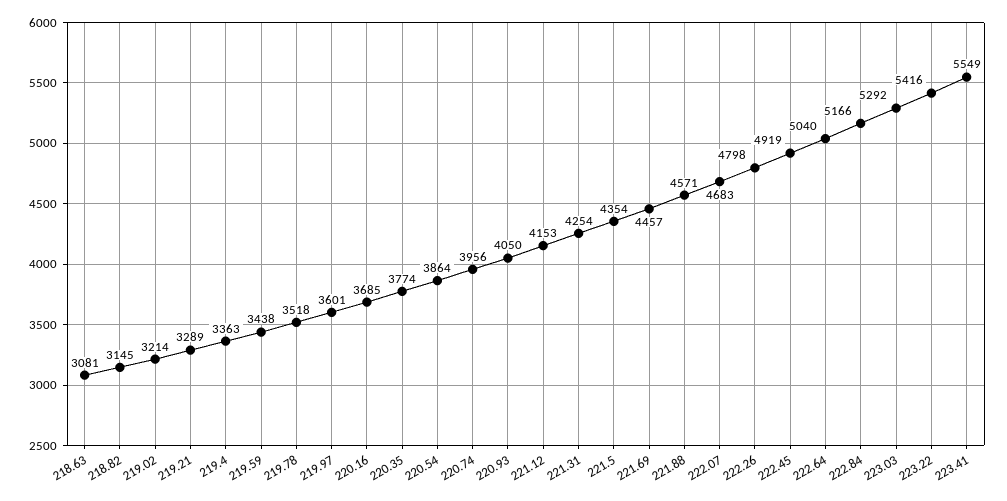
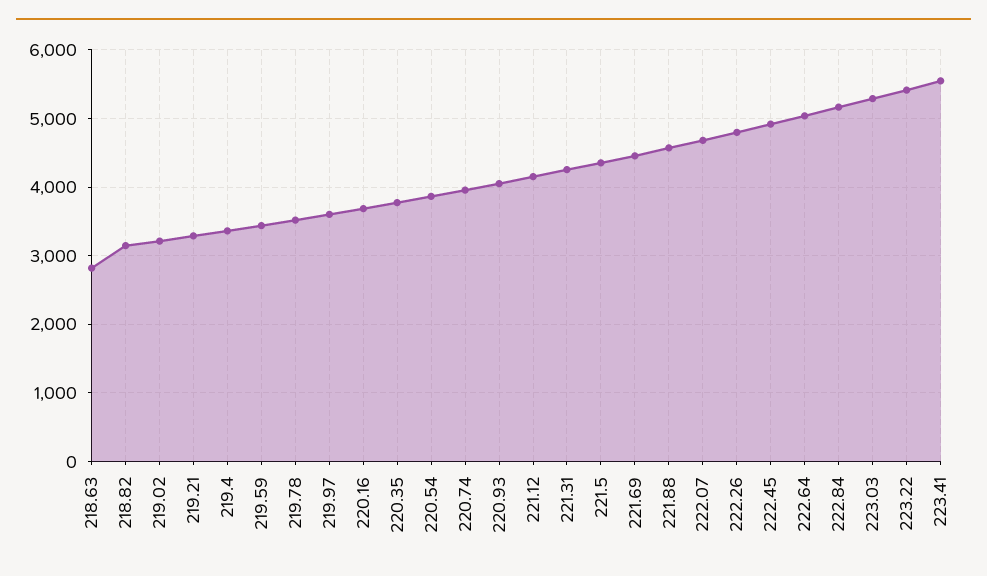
  {
-   "218.63": 3081,
+   "218.63": 2800,
    "218.82": 3145,
    "219.02": 3214,
    "219.21": 3289,
    "219.4": 3363,
    "219.59": 3438,
    "219.78": 3518,
    "219.97": 3601,
    "220.16": 3685,
    "220.35": 3774,
    "220.54": 3864,
    "220.74": 3956,
    "220.93": 4050,
    "221.12": 4153,
    "221.31": 4254,
    "221.5": 4354,
    "221.69": 4457,
    "221.88": 4571,
    "222.07": 4683,
    "222.26": 4798,
    "222.45": 4919,
    "222.64": 5040,
    "222.84": 5166,
    "223.03": 5292,
    "223.22": 5416,
    "223.41": 5549
  }

